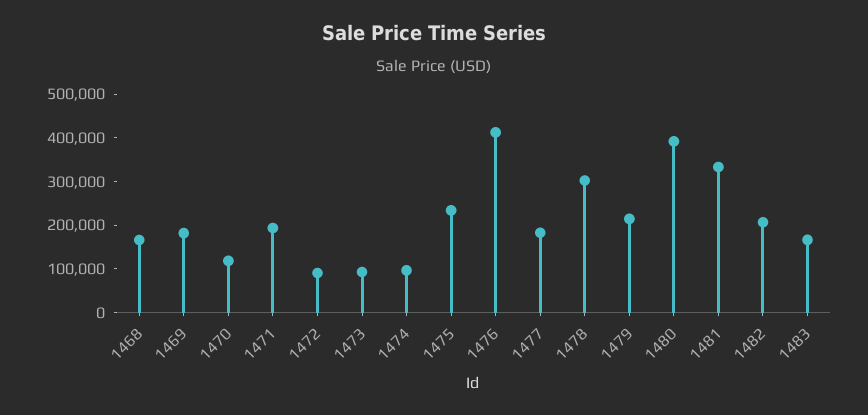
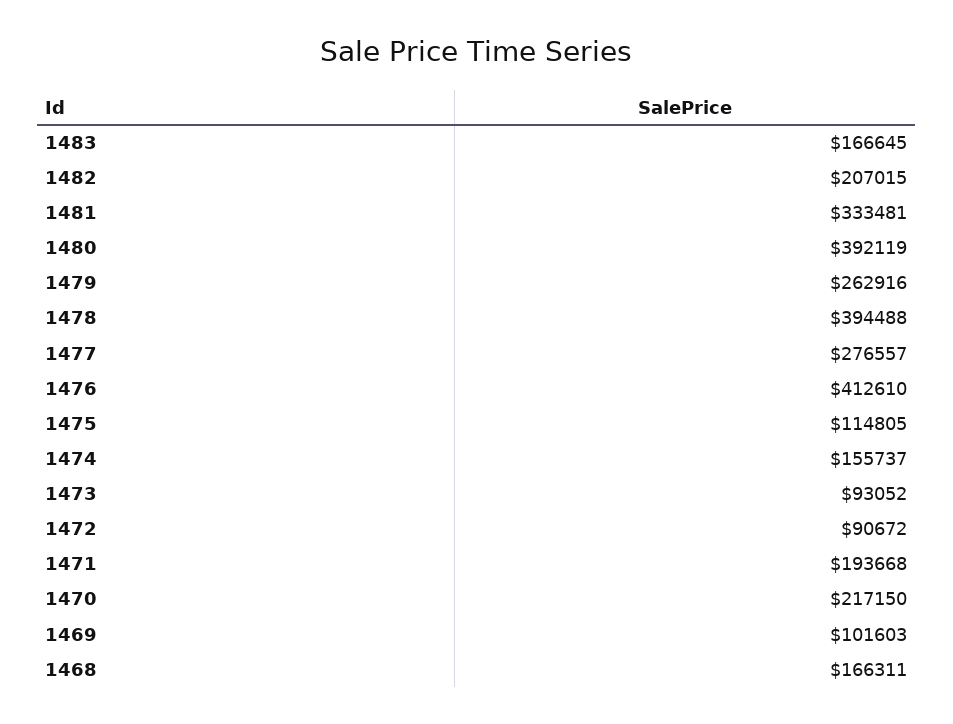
  {
    "1468": 166311,
-   "1469": 180000,
+   "1469": 101603,
-   "1470": 120000,
+   "1470": 217150,
    "1471": 193668,
    "1472": 90672,
    "1473": 93052,
-   "1474": 100000,
+   "1474": 155737,
-   "1475": 240000,
+   "1475": 114805,
    "1476": 412610,
-   "1477": 180000,
+   "1477": 276557,
-   "1478": 300000,
+   "1478": 394488,
-   "1479": 220000,
+   "1479": 262916,
    "1480": 392119,
    "1481": 333481,
    "1482": 207015,
    "1483": 166645
  }

